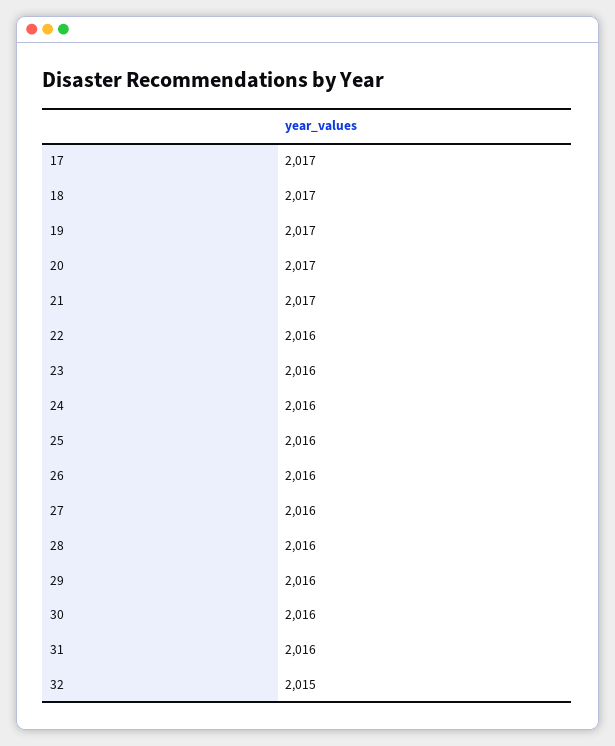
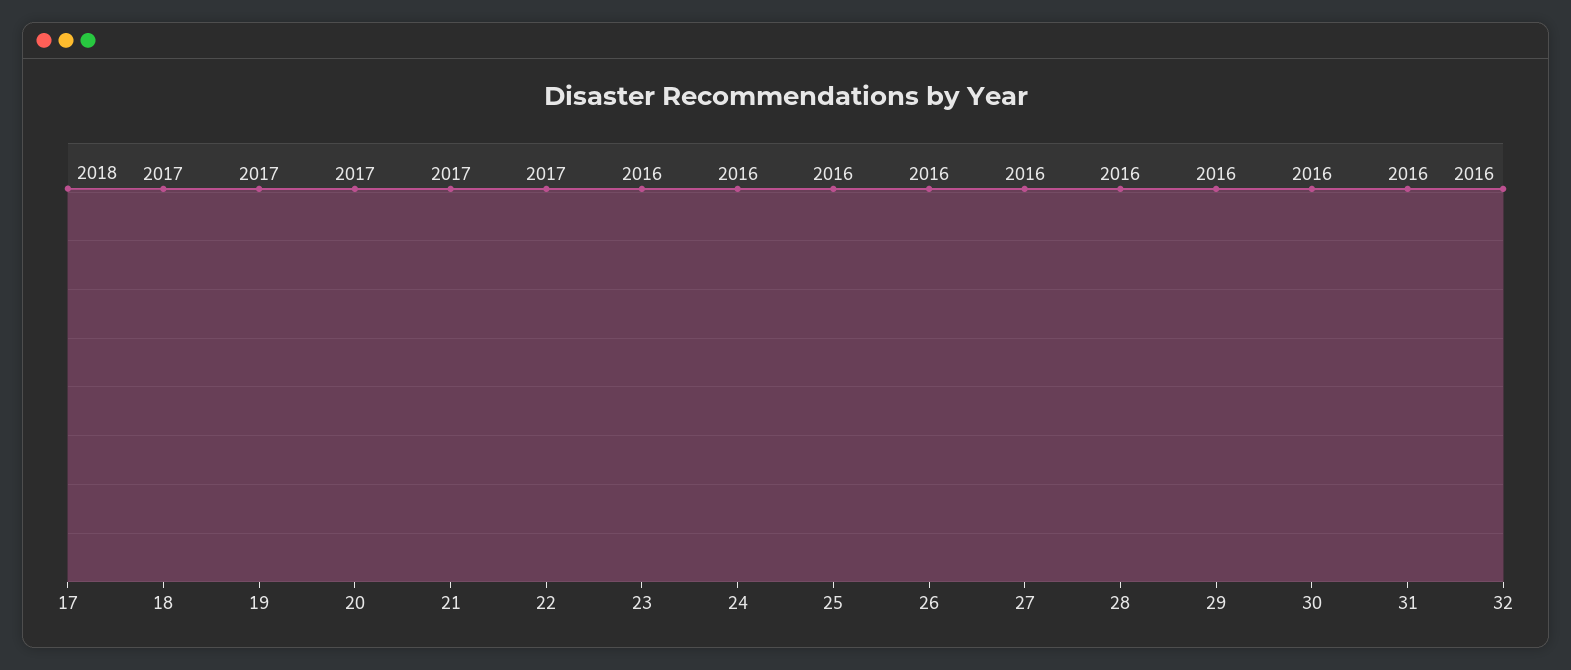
  {
-   "17": 2017,
+   "17": 2018,
    "18": 2017,
    "19": 2017,
    "20": 2017,
    "21": 2017,
-   "22": 2016,
+   "22": 2017,
    "23": 2016,
    "24": 2016,
    "25": 2016,
    "26": 2016,
    "27": 2016,
    "28": 2016,
    "29": 2016,
    "30": 2016,
    "31": 2016,
-   "32": 2015
+   "32": 2016
  }

